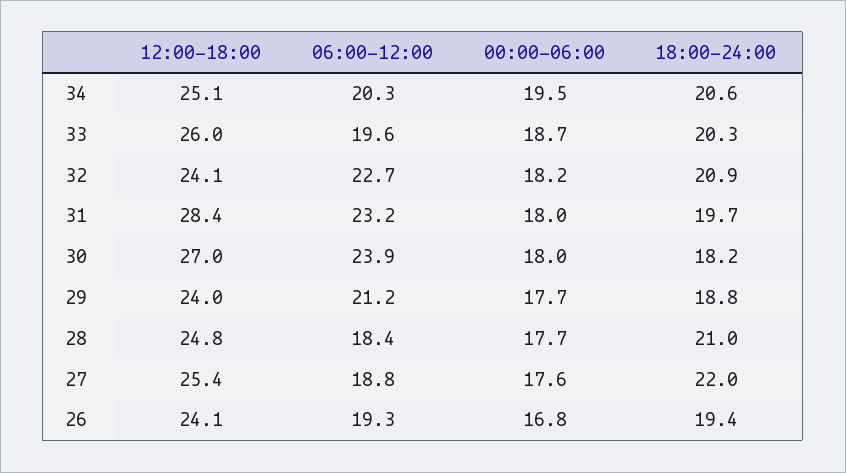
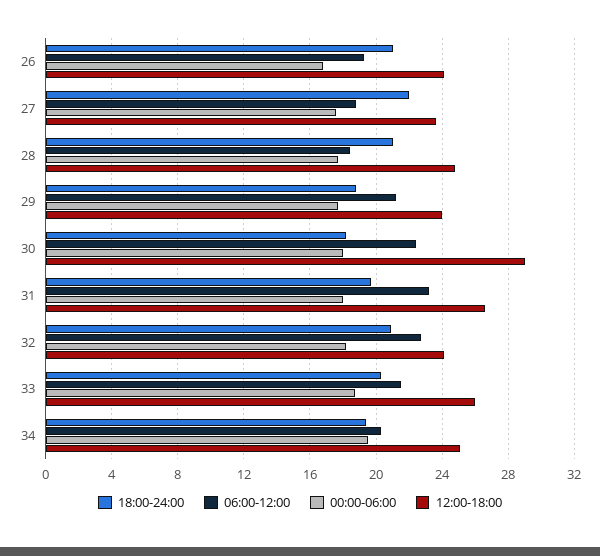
  {
    "12:00-18:00": {
      "34": 25.1,
      "33": 26,
      "32": 24.1,
-     "31": 28.4,
+     "31": 26.5,
-     "30": 27,
+     "30": 29,
      "29": 24,
      "28": 24.8,
-     "27": 25.4,
+     "27": 23.5,
      "26": 24.1
    },
    "06:00-12:00": {
      "34": 20.3,
-     "33": 19.6,
+     "33": 21.5,
      "32": 22.7,
      "31": 23.2,
-     "30": 23.9,
+     "30": 22.5,
      "29": 21.2,
      "28": 18.4,
      "27": 18.8,
      "26": 19.3
    },
    "00:00-06:00": {
      "34": 19.5,
      "33": 18.7,
      "32": 18.2,
      "31": 18,
      "30": 18,
      "29": 17.7,
      "28": 17.7,
      "27": 17.6,
      "26": 16.8
    },
    "18:00-24:00": {
-     "34": 20.6,
+     "34": 19.5,
      "33": 20.3,
      "32": 20.9,
      "31": 19.7,
      "30": 18.2,
      "29": 18.8,
      "28": 21,
      "27": 22,
-     "26": 19.4
+     "26": 21
    }
  }

